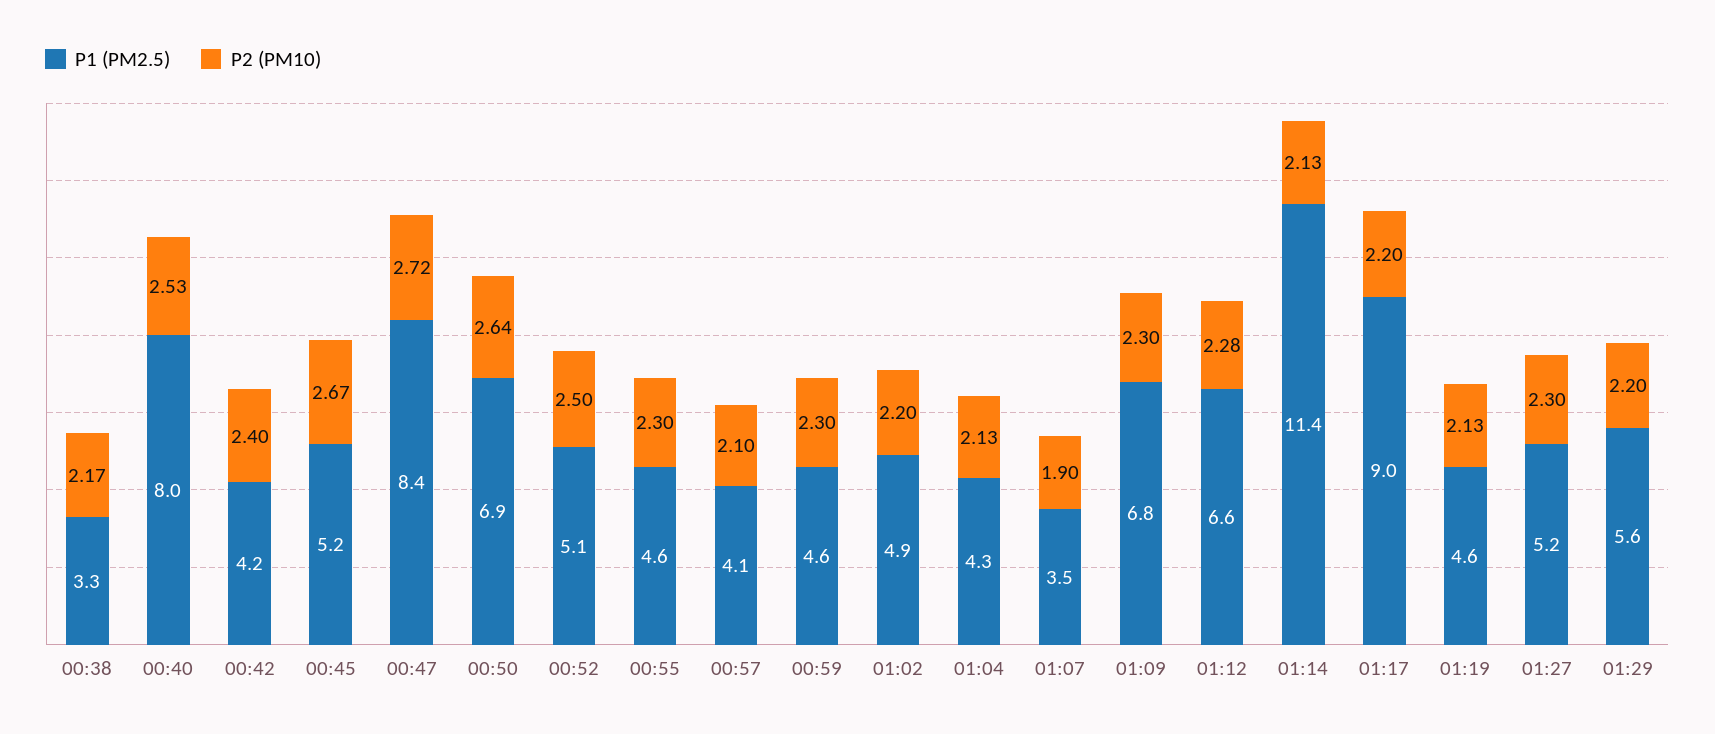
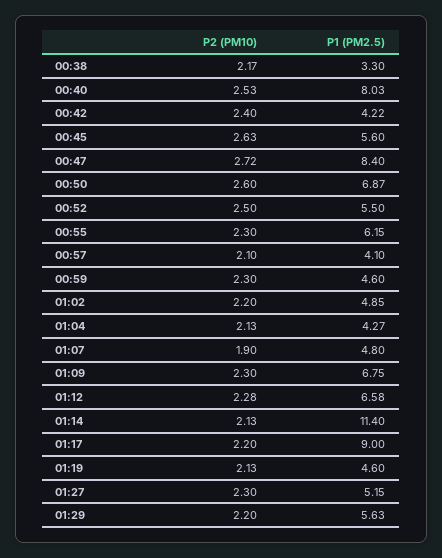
  {
    "P1 (PM2.5)": {
      "00:38": 3.3,
      "00:40": 8.03,
      "00:42": 4.22,
-     "00:45": 5.2,
+     "00:45": 5.6,
      "00:47": 8.4,
      "00:50": 6.87,
-     "00:52": 5.1,
+     "00:52": 5.5,
-     "00:55": 4.6,
+     "00:55": 6.15,
      "00:57": 4.1,
      "00:59": 4.6,
      "01:02": 4.85,
      "01:04": 4.27,
-     "01:07": 3.5,
+     "01:07": 4.8,
      "01:09": 6.75,
      "01:12": 6.58,
      "01:14": 11.4,
      "01:17": 9,
      "01:19": 4.6,
      "01:27": 5.15,
      "01:29": 5.63
    },
    "P2 (PM10)": {
      "00:38": 2.17,
      "00:40": 2.53,
      "00:42": 2.4,
-     "00:45": 2.67,
+     "00:45": 2.63,
      "00:47": 2.72,
-     "00:50": 2.64,
+     "00:50": 2.6,
      "00:52": 2.5,
      "00:55": 2.3,
      "00:57": 2.1,
      "00:59": 2.3,
      "01:02": 2.2,
      "01:04": 2.13,
      "01:07": 1.9,
      "01:09": 2.3,
      "01:12": 2.28,
      "01:14": 2.13,
      "01:17": 2.2,
      "01:19": 2.13,
      "01:27": 2.3,
      "01:29": 2.2
    }
  }

